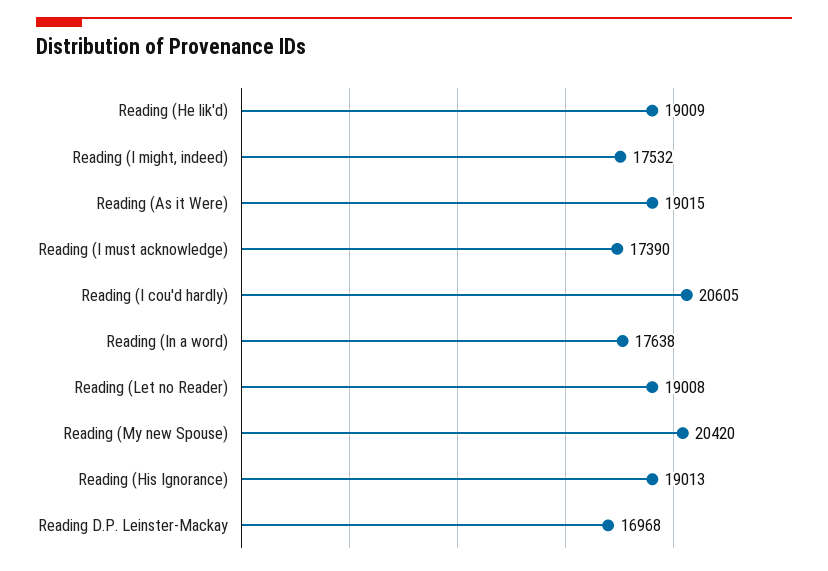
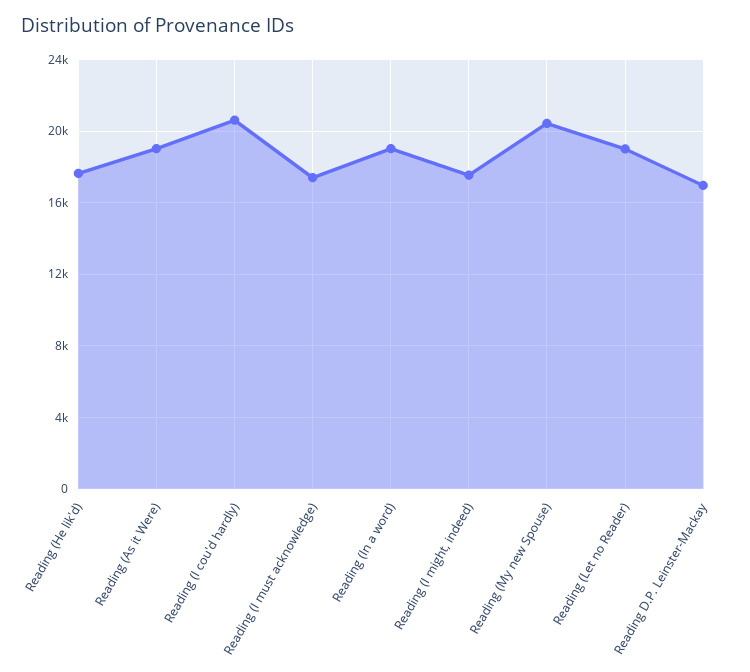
  {
-   "Reading (He lik'd)": 19009,
+   "Reading (He lik'd)": 17500,
    "Reading (I might, indeed)": 17532,
    "Reading (As it Were)": 19015,
    "Reading (I must acknowledge)": 17390,
    "Reading (I cou'd hardly)": 20605,
-   "Reading (In a word)": 17638,
+   "Reading (In a word)": 19000,
    "Reading (Let no Reader)": 19008,
    "Reading (My new Spouse)": 20420,
-   "Reading (His Ignorance)": 19013,
    "Reading D.P. Leinster-Mackay": 16968
  }

